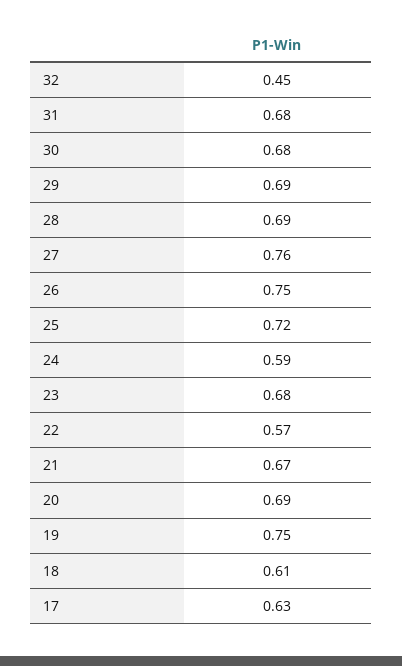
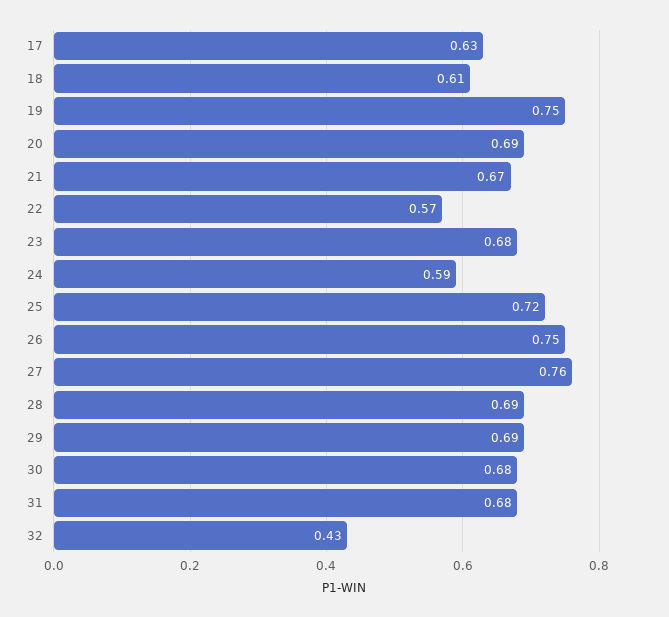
  {
-   "32": 0.45,
+   "32": 0.43,
    "31": 0.68,
    "30": 0.68,
    "29": 0.69,
    "28": 0.69,
    "27": 0.76,
    "26": 0.75,
    "25": 0.72,
    "24": 0.59,
    "23": 0.68,
    "22": 0.57,
    "21": 0.67,
    "20": 0.69,
    "19": 0.75,
    "18": 0.61,
    "17": 0.63
  }

